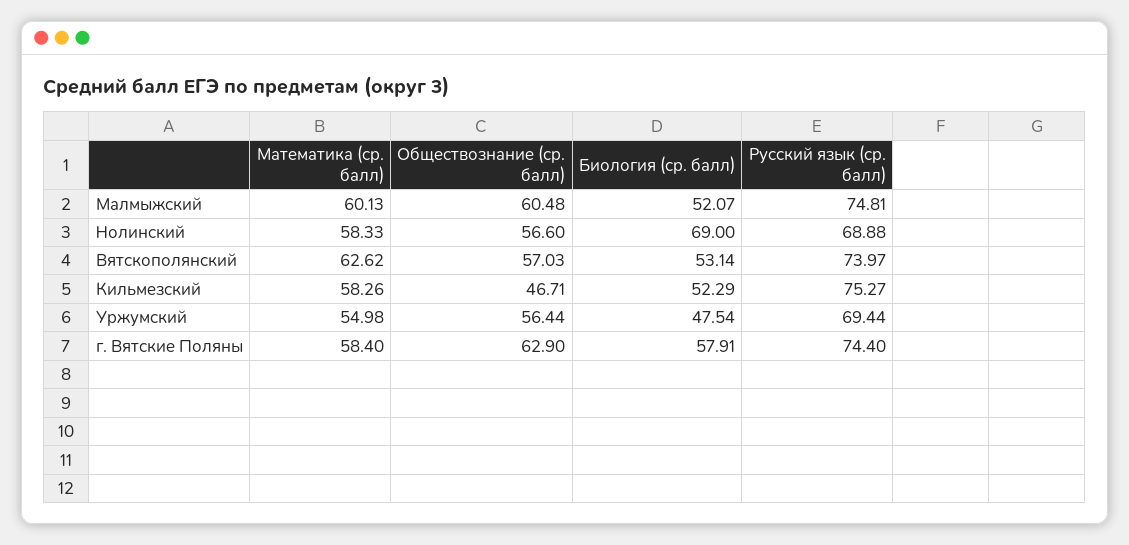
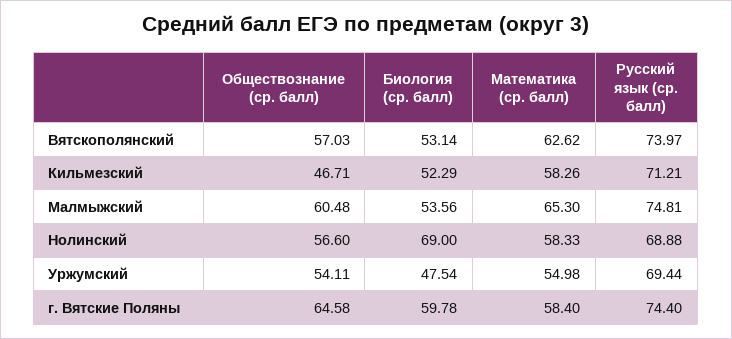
  {
    "Математика (ср. балл)": {
-     "Малмыжский": 60.13,
+     "Малмыжский": 65.3,
      "Нолинский": 58.33,
      "Вятскополянский": 62.62,
      "Кильмезский": 58.26,
      "Уржумский": 54.98,
      "г. Вятские Поляны": 58.4
    },
    "Обществознание (ср. балл)": {
      "Малмыжский": 60.48,
      "Нолинский": 56.6,
      "Вятскополянский": 57.03,
      "Кильмезский": 46.71,
-     "Уржумский": 56.44,
+     "Уржумский": 54.11,
-     "г. Вятские Поляны": 62.9
+     "г. Вятские Поляны": 64.58
    },
    "Биология (ср. балл)": {
-     "Малмыжский": 52.07,
+     "Малмыжский": 53.56,
      "Нолинский": 69,
      "Вятскополянский": 53.14,
      "Кильмезский": 52.29,
      "Уржумский": 47.54,
-     "г. Вятские Поляны": 57.91
+     "г. Вятские Поляны": 59.78
    },
    "Русский язык (ср. балл)": {
      "Малмыжский": 74.81,
      "Нолинский": 68.88,
      "Вятскополянский": 73.97,
-     "Кильмезский": 75.27,
+     "Кильмезский": 71.21,
      "Уржумский": 69.44,
      "г. Вятские Поляны": 74.4
    }
  }

